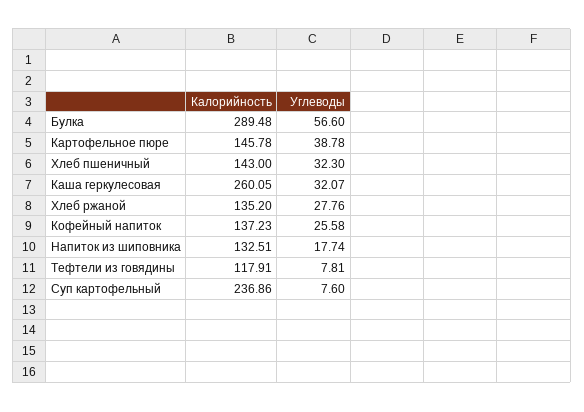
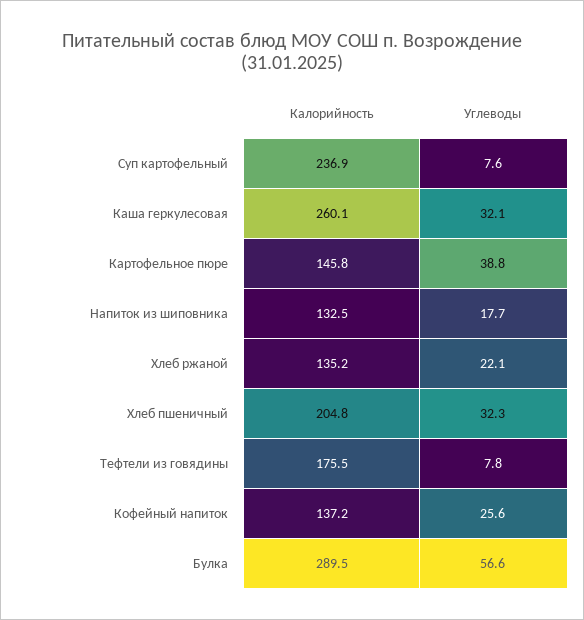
  {
    "Калорийность": {
      "Булка": 289.48,
      "Картофельное пюре": 145.78,
-     "Хлеб пшеничный": 143,
+     "Хлеб пшеничный": 204.8,
      "Каша геркулесовая": 260.05,
      "Хлеб ржаной": 135.2,
      "Кофейный напиток": 137.23,
      "Напиток из шиповника": 132.51,
-     "Тефтели из говядины": 117.91,
+     "Тефтели из говядины": 175.5,
      "Суп картофельный": 236.86
    },
    "Углеводы": {
      "Булка": 56.6,
      "Картофельное пюре": 38.78,
      "Хлеб пшеничный": 32.3,
      "Каша геркулесовая": 32.07,
-     "Хлеб ржаной": 27.76,
+     "Хлеб ржаной": 22.1,
      "Кофейный напиток": 25.58,
      "Напиток из шиповника": 17.74,
      "Тефтели из говядины": 7.81,
      "Суп картофельный": 7.6
    }
  }

